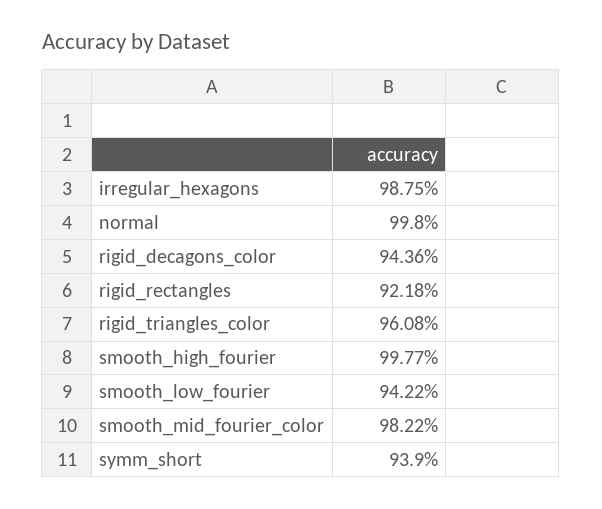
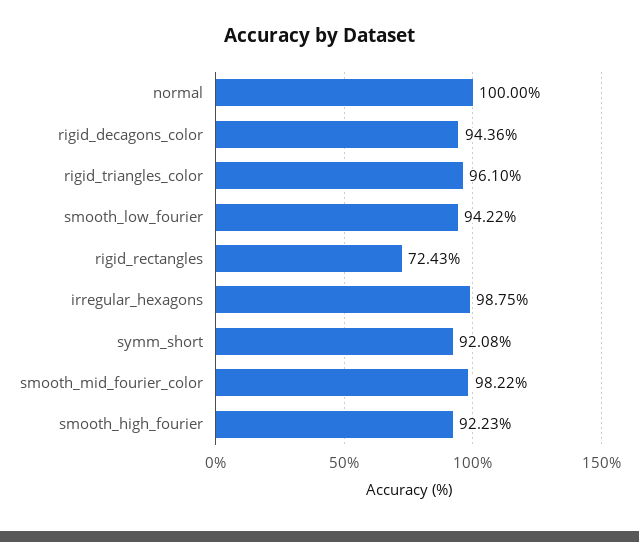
  {
    "irregular_hexagons": 98.75,
-   "normal": 99.8,
+   "normal": 100,
    "rigid_decagons_color": 94.36,
-   "rigid_rectangles": 92.18,
+   "rigid_rectangles": 72.43,
-   "rigid_triangles_color": 96.08,
+   "rigid_triangles_color": 96.1,
-   "smooth_high_fourier": 99.77,
+   "smooth_high_fourier": 92.23,
    "smooth_low_fourier": 94.22,
    "smooth_mid_fourier_color": 98.22,
-   "symm_short": 93.9
+   "symm_short": 92.08
  }

